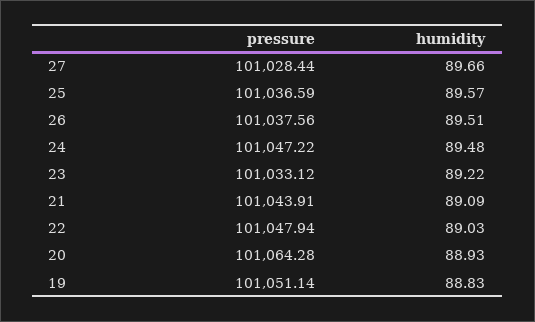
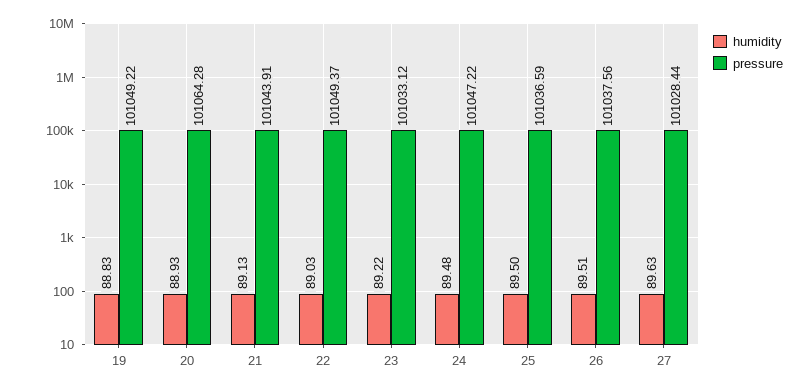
  {
    "pressure": {
      "27": 101028.44,
      "25": 101036.59,
      "26": 101037.56,
      "24": 101047.22,
      "23": 101033.12,
      "21": 101043.91,
-     "22": 101047.94,
+     "22": 101049.37,
      "20": 101064.28,
-     "19": 101051.14
+     "19": 101049.22
    },
    "humidity": {
-     "27": 89.66,
+     "27": 89.63,
-     "25": 89.57,
+     "25": 89.5,
      "26": 89.51,
      "24": 89.48,
      "23": 89.22,
-     "21": 89.09,
+     "21": 89.13,
      "22": 89.03,
      "20": 88.93,
      "19": 88.83
    }
  }

